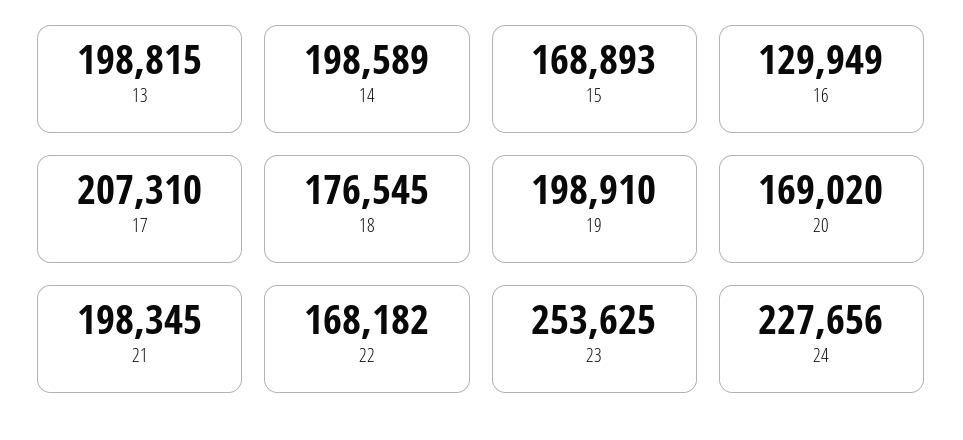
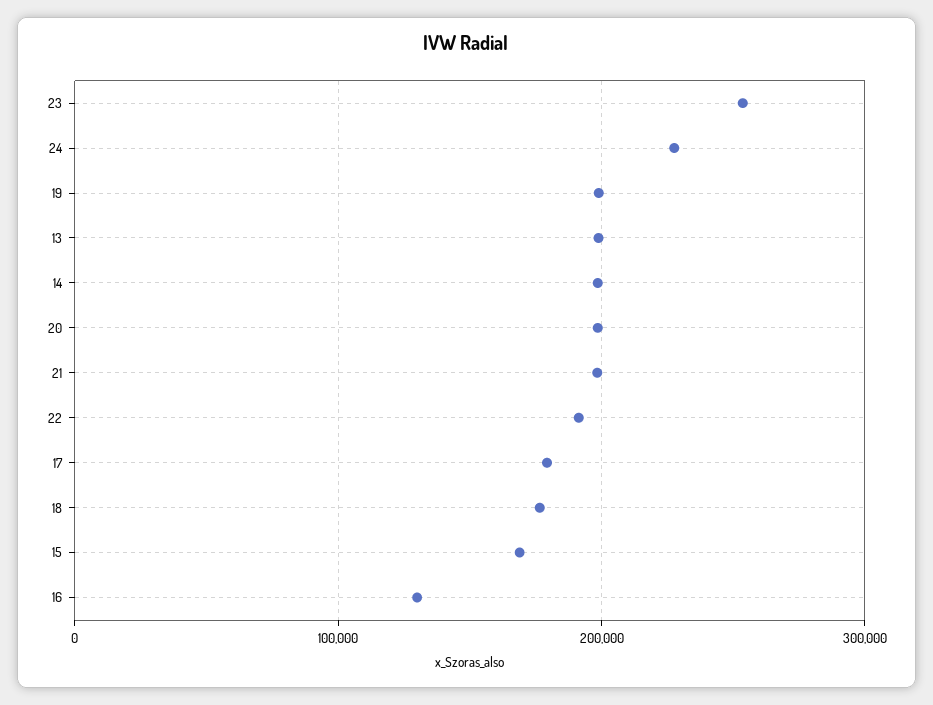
  {
    "13": 198815,
    "14": 198589,
    "15": 168893,
    "16": 129949,
-   "17": 207310,
+   "17": 180000,
    "18": 176545,
    "19": 198910,
-   "20": 169020,
+   "20": 200000,
    "21": 198345,
-   "22": 168182,
+   "22": 190000,
    "23": 253625,
    "24": 227656
  }

